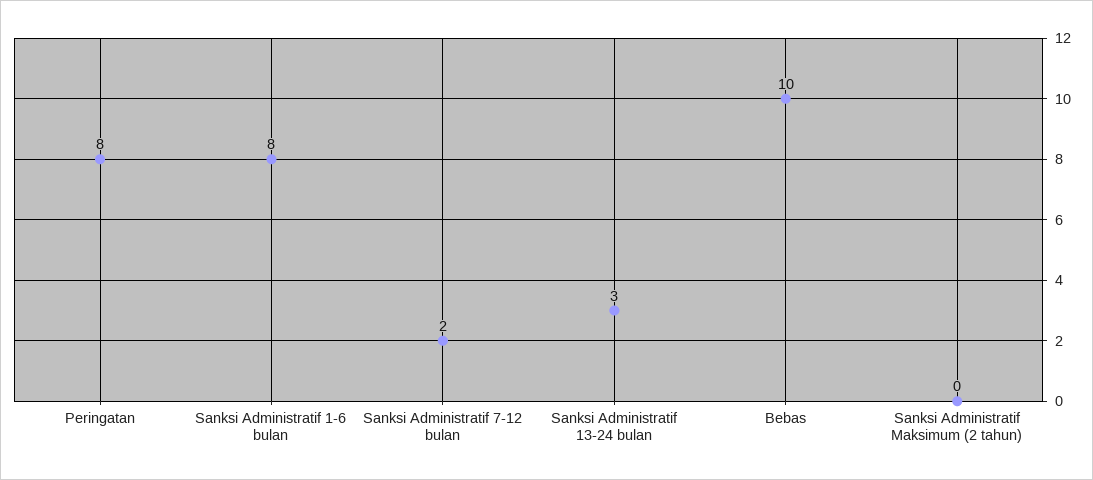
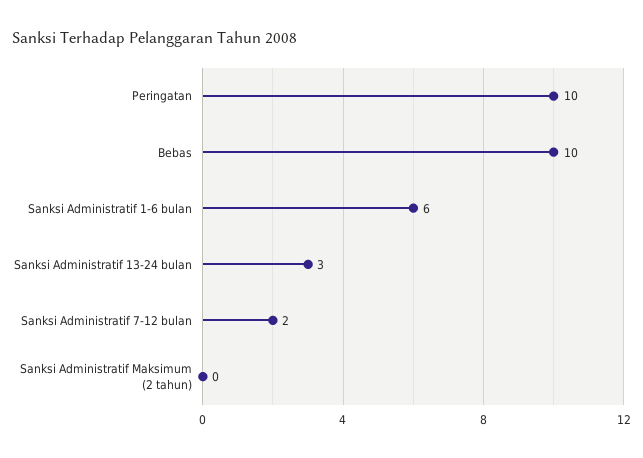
  {
-   "Peringatan": 8,
+   "Peringatan": 10,
-   "Sanksi Administratif 1-6 bulan": 8,
+   "Sanksi Administratif 1-6 bulan": 6,
    "Sanksi Administratif 7-12 bulan": 2,
    "Sanksi Administratif 13-24 bulan": 3,
    "Bebas": 10,
    "Sanksi Administratif Maksimum (2 tahun)": 0
  }

